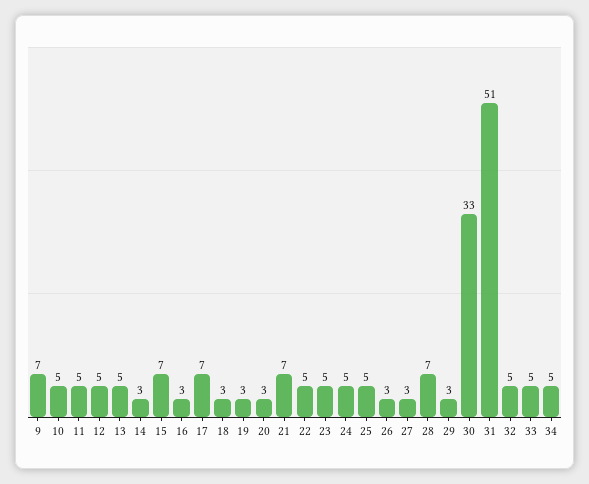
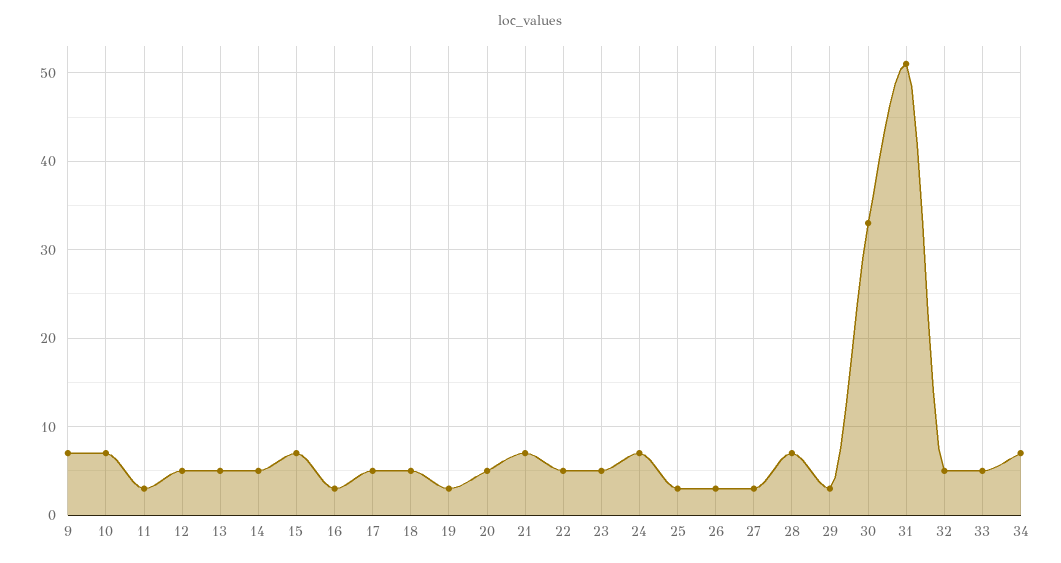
  {
    "9": 7,
-   "10": 5,
+   "10": 7,
-   "11": 5,
+   "11": 3,
    "12": 5,
    "13": 5,
-   "14": 3,
+   "14": 5,
    "15": 7,
    "16": 3,
-   "17": 7,
+   "17": 5,
-   "18": 3,
+   "18": 5,
    "19": 3,
-   "20": 3,
+   "20": 5,
    "21": 7,
    "22": 5,
    "23": 5,
-   "24": 5,
+   "24": 7,
-   "25": 5,
+   "25": 3,
    "26": 3,
    "27": 3,
    "28": 7,
    "29": 3,
    "30": 33,
    "31": 51,
    "32": 5,
    "33": 5,
-   "34": 5
+   "34": 7
  }

